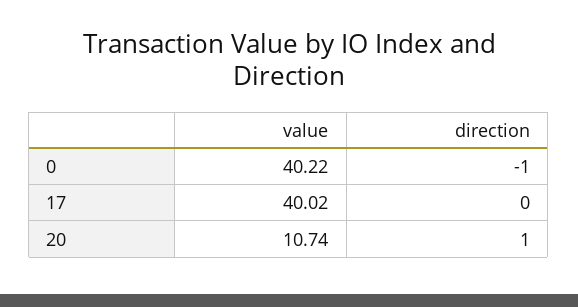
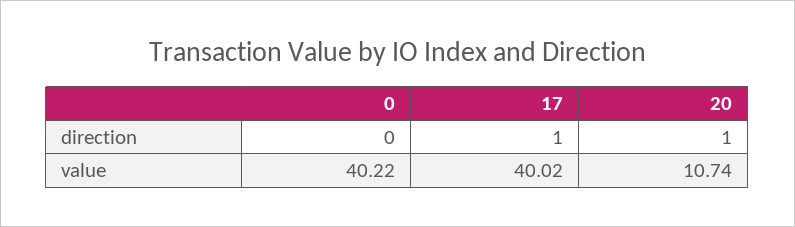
  {
    "value": {
      "0": 40.22,
      "17": 40.02,
      "20": 10.74
    },
    "direction": {
-     "0": -1,
+     "0": 0,
-     "17": 0,
+     "17": 1,
      "20": 1
    }
  }

